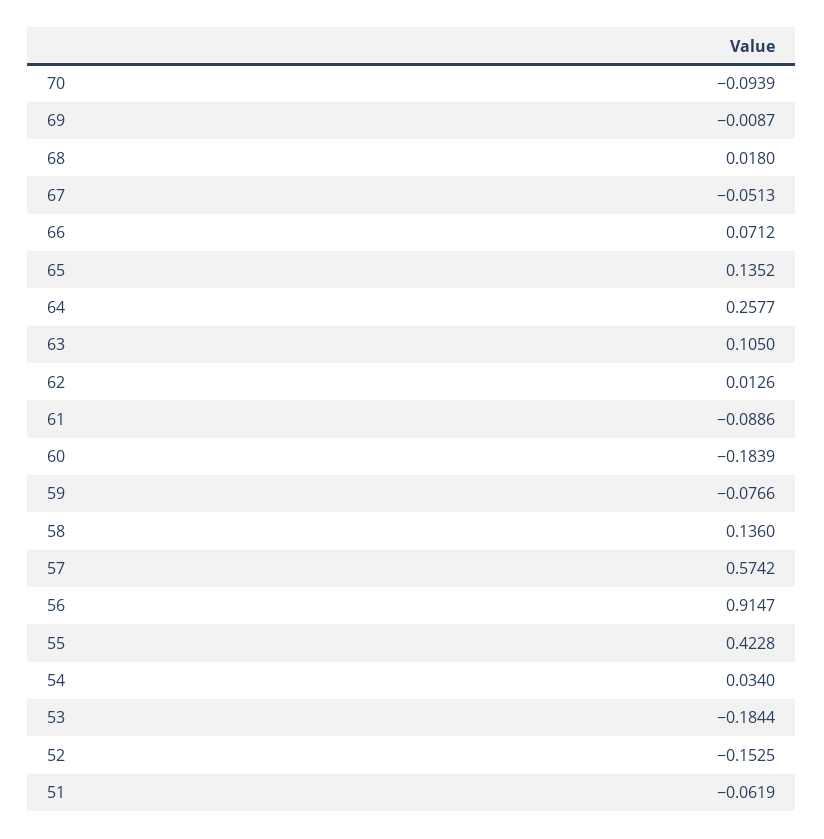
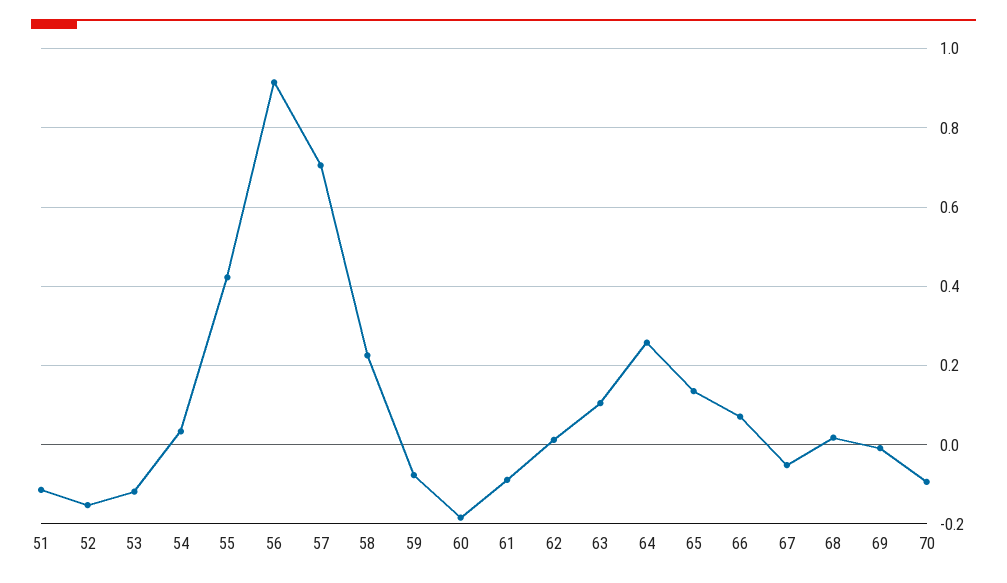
  {
    "70": -0.0939,
    "69": -0.0087,
    "68": 0.018,
    "67": -0.0513,
    "66": 0.0712,
    "65": 0.1352,
    "64": 0.2577,
    "63": 0.105,
    "62": 0.0126,
    "61": -0.0886,
    "60": -0.1839,
    "59": -0.0766,
-   "58": 0.136,
+   "58": 0.22,
-   "57": 0.5742,
+   "57": 0.7,
    "56": 0.9147,
    "55": 0.4228,
    "54": 0.034,
-   "53": -0.1844,
+   "53": -0.12,
    "52": -0.1525,
-   "51": -0.0619
+   "51": -0.12
  }

